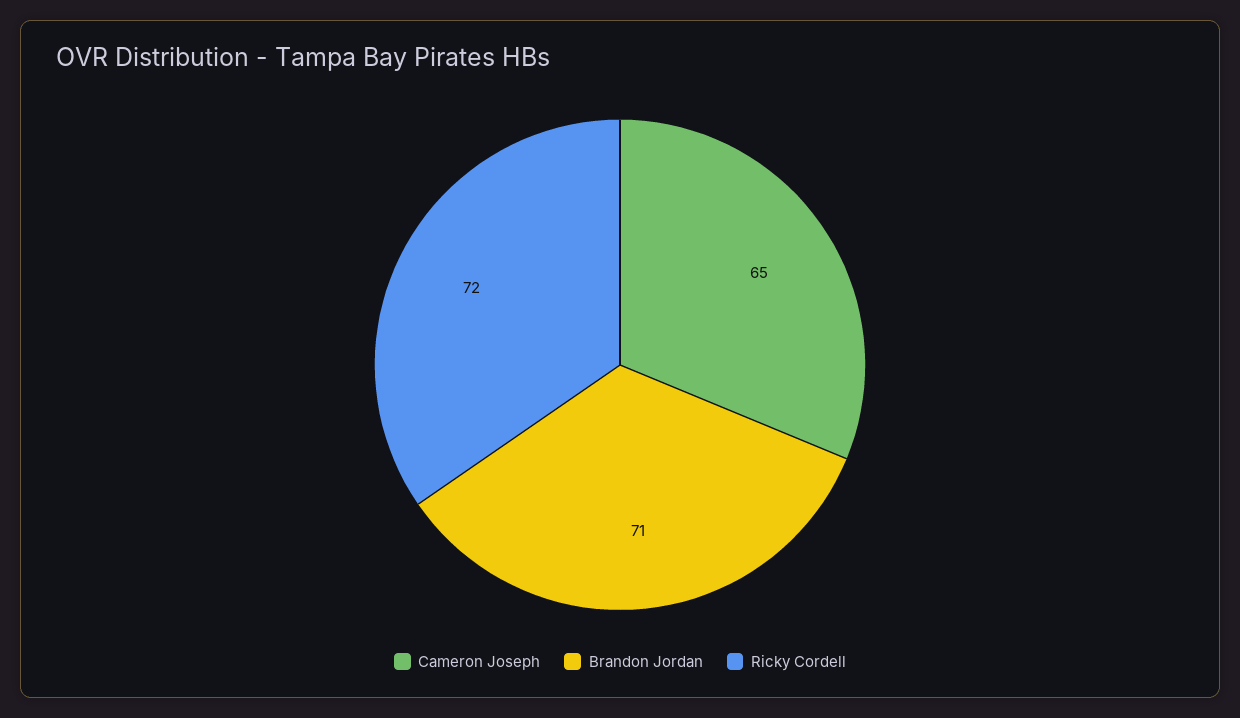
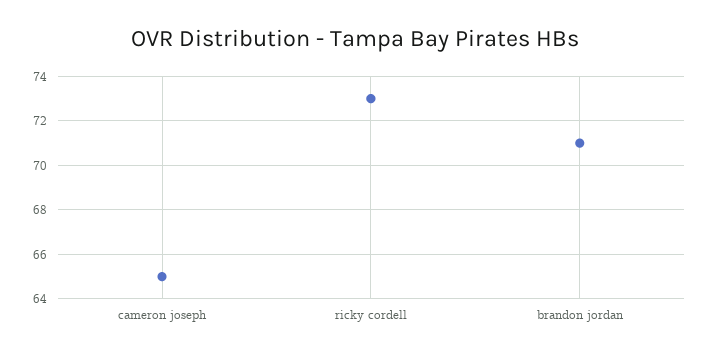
  {
    "Cameron Joseph": 65,
    "Brandon Jordan": 71,
-   "Ricky Cordell": 72
+   "Ricky Cordell": 73
  }

